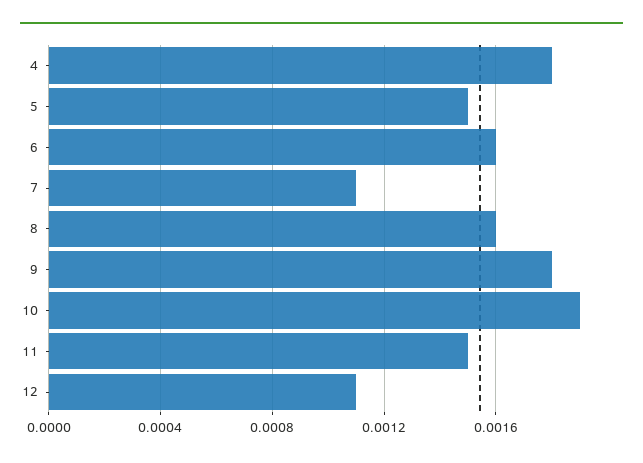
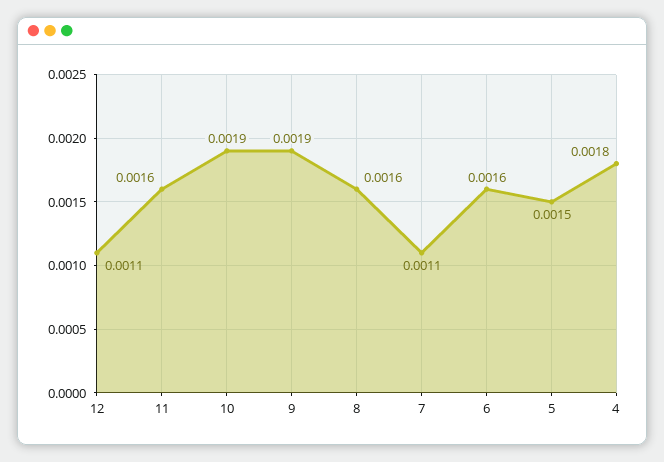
  {
    "4": 0.0018,
    "5": 0.0015,
    "6": 0.0016,
    "7": 0.0011,
    "8": 0.0016,
-   "9": 0.0018,
+   "9": 0.0019,
    "10": 0.0019,
-   "11": 0.0015,
+   "11": 0.0016,
    "12": 0.0011
  }

